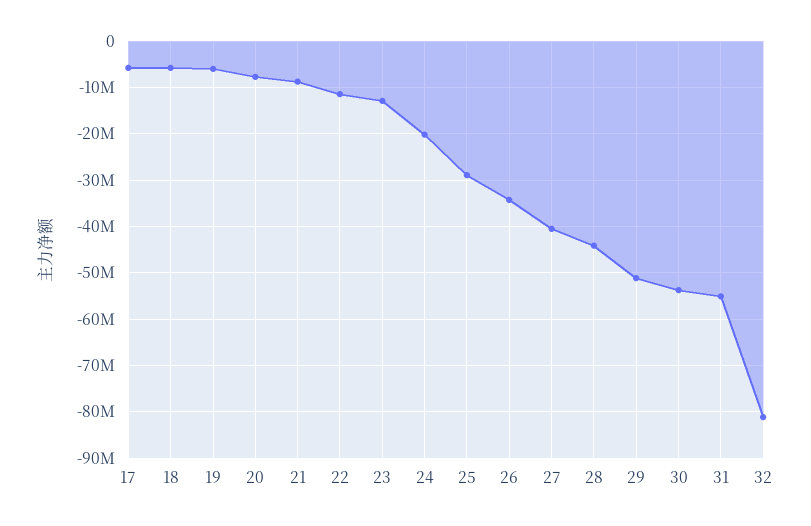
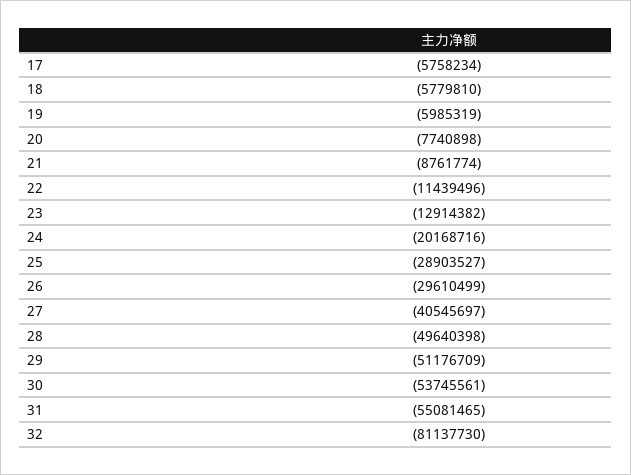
  {
    "17": -5758234,
    "18": -5779810,
    "19": -5985319,
    "20": -7740898,
    "21": -8761774,
    "22": -11439496,
    "23": -12914382,
    "24": -20168716,
    "25": -28903527,
-   "26": -34000000,
+   "26": -29610499,
    "27": -40545697,
-   "28": -44000000,
+   "28": -49640398,
    "29": -51176709,
    "30": -53745561,
    "31": -55081465,
    "32": -81137730
  }

